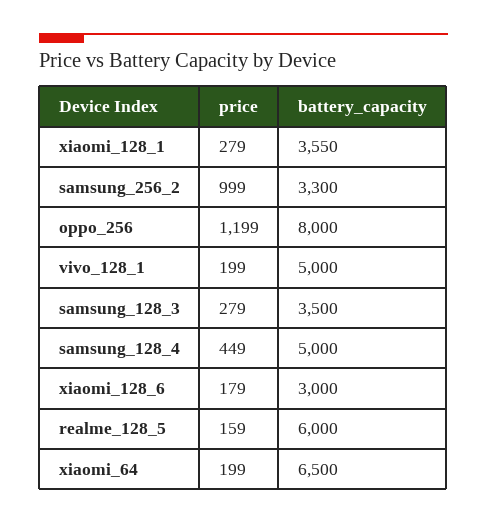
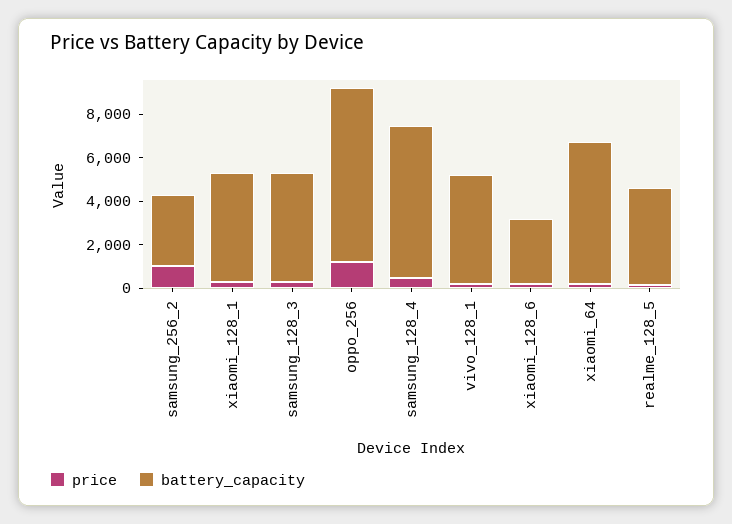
  {
    "price": {
      "xiaomi_128_1": 279,
      "samsung_256_2": 999,
      "oppo_256": 1199,
      "vivo_128_1": 199,
      "samsung_128_3": 279,
      "samsung_128_4": 449,
      "xiaomi_128_6": 179,
      "realme_128_5": 159,
      "xiaomi_64": 199
    },
    "battery_capacity": {
-     "xiaomi_128_1": 3550,
+     "xiaomi_128_1": 5000,
      "samsung_256_2": 3300,
      "oppo_256": 8000,
      "vivo_128_1": 5000,
-     "samsung_128_3": 3500,
+     "samsung_128_3": 5000,
-     "samsung_128_4": 5000,
+     "samsung_128_4": 7000,
      "xiaomi_128_6": 3000,
-     "realme_128_5": 6000,
+     "realme_128_5": 4500,
      "xiaomi_64": 6500
    }
  }

